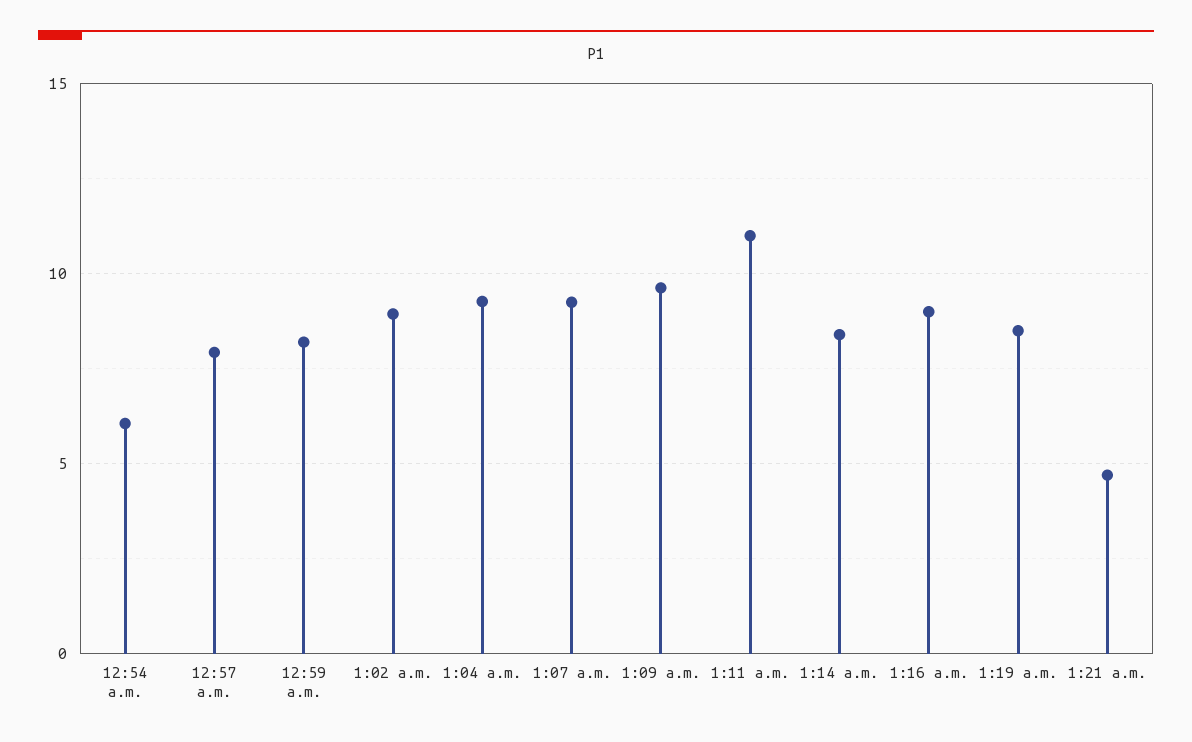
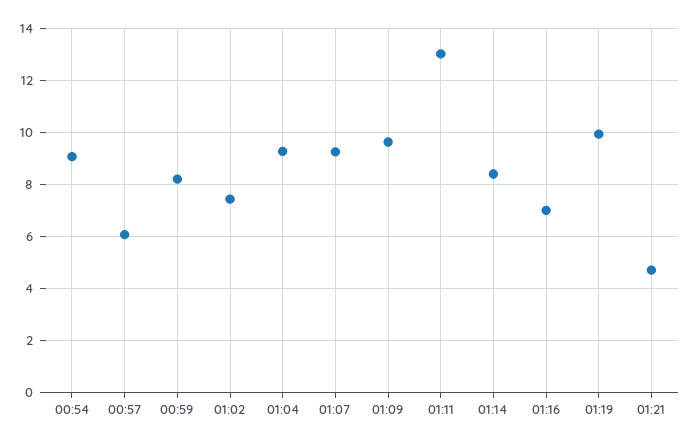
  {
-   "12:54 a.m.": 6,
+   "12:54 a.m.": 9,
-   "12:57 a.m.": 8,
+   "12:57 a.m.": 6,
    "12:59 a.m.": 8.25,
-   "1:02 a.m.": 9,
+   "1:02 a.m.": 7.5,
    "1:04 a.m.": 9.25,
    "1:07 a.m.": 9.25,
    "1:09 a.m.": 9.75,
-   "1:11 a.m.": 11,
+   "1:11 a.m.": 13,
    "1:14 a.m.": 8.5,
-   "1:16 a.m.": 9,
+   "1:16 a.m.": 7,
-   "1:19 a.m.": 8.5,
+   "1:19 a.m.": 10,
    "1:21 a.m.": 4.75
  }

